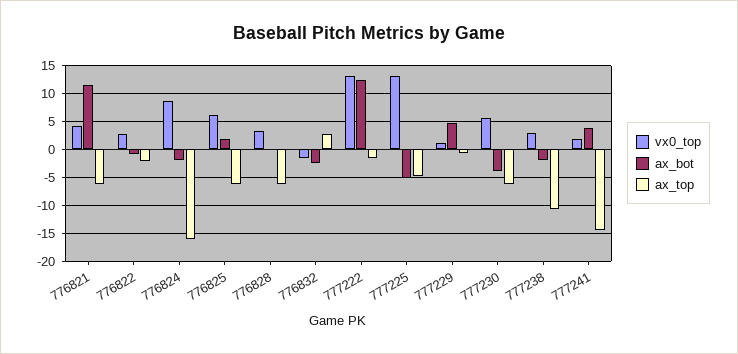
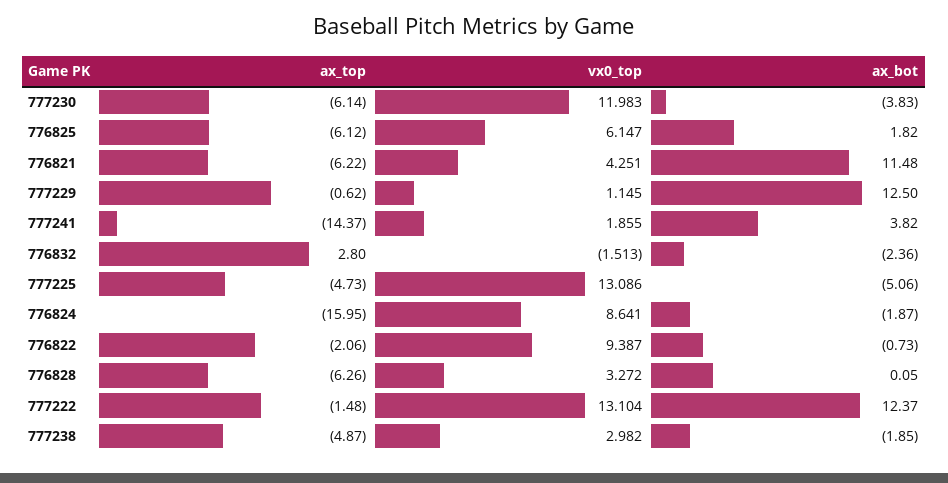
  {
    "vx0_top": {
      "776821": 4.251,
-     "776822": 2.5,
+     "776822": 9.387,
      "776824": 8.641,
      "776825": 6.147,
      "776828": 3.272,
      "776832": -1.513,
      "777222": 13.104,
      "777225": 13.086,
      "777229": 1.145,
-     "777230": 5,
+     "777230": 11.983,
      "777238": 2.982,
      "777241": 1.855
    },
    "ax_bot": {
      "776821": 11.48,
      "776822": -0.73,
      "776824": -1.87,
      "776825": 1.82,
      "776828": 0.05,
      "776832": -2.36,
      "777222": 12.37,
      "777225": -5.06,
-     "777229": 5,
+     "777229": 12.5,
      "777230": -3.83,
      "777238": -1.85,
      "777241": 3.82
    },
    "ax_top": {
      "776821": -6.22,
      "776822": -2.06,
      "776824": -15.95,
      "776825": -6.12,
      "776828": -6.26,
      "776832": 2.8,
      "777222": -1.48,
      "777225": -4.73,
      "777229": -0.62,
      "777230": -6.14,
-     "777238": -10,
+     "777238": -4.87,
      "777241": -14.37
    }
  }

